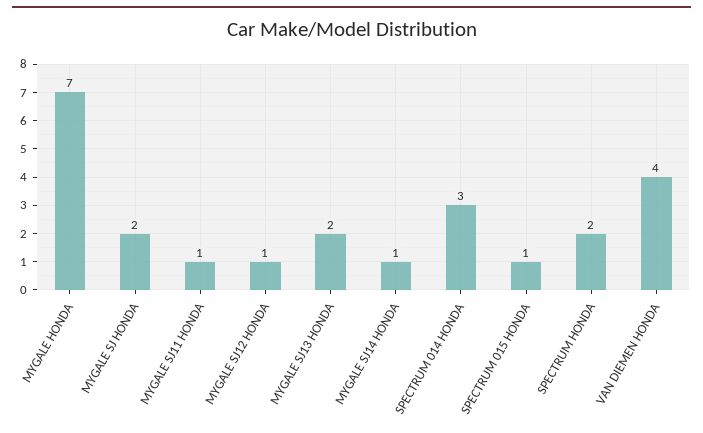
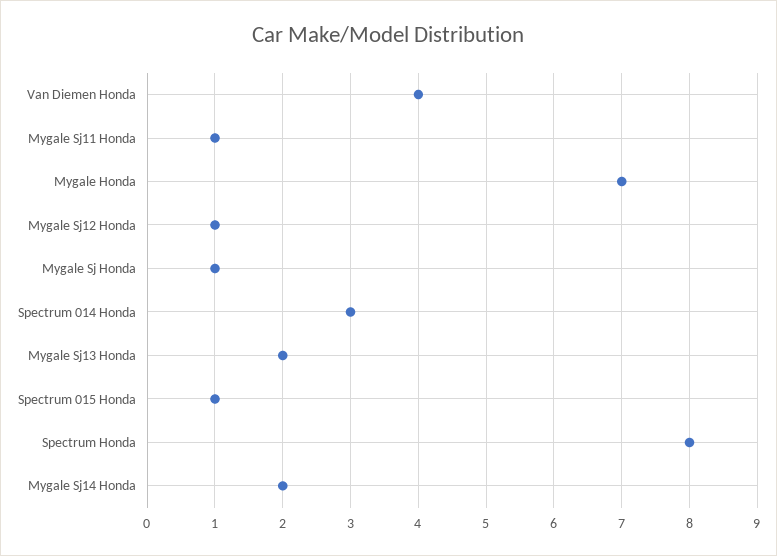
  {
    "MYGALE HONDA": 7,
-   "MYGALE SJ HONDA": 2,
+   "MYGALE SJ HONDA": 1,
    "MYGALE SJ11 HONDA": 1,
    "MYGALE SJ12 HONDA": 1,
    "MYGALE SJ13 HONDA": 2,
-   "MYGALE SJ14 HONDA": 1,
+   "MYGALE SJ14 HONDA": 2,
    "SPECTRUM 014 HONDA": 3,
    "SPECTRUM 015 HONDA": 1,
-   "SPECTRUM HONDA": 2,
+   "SPECTRUM HONDA": 8,
    "VAN DIEMEN HONDA": 4
  }

